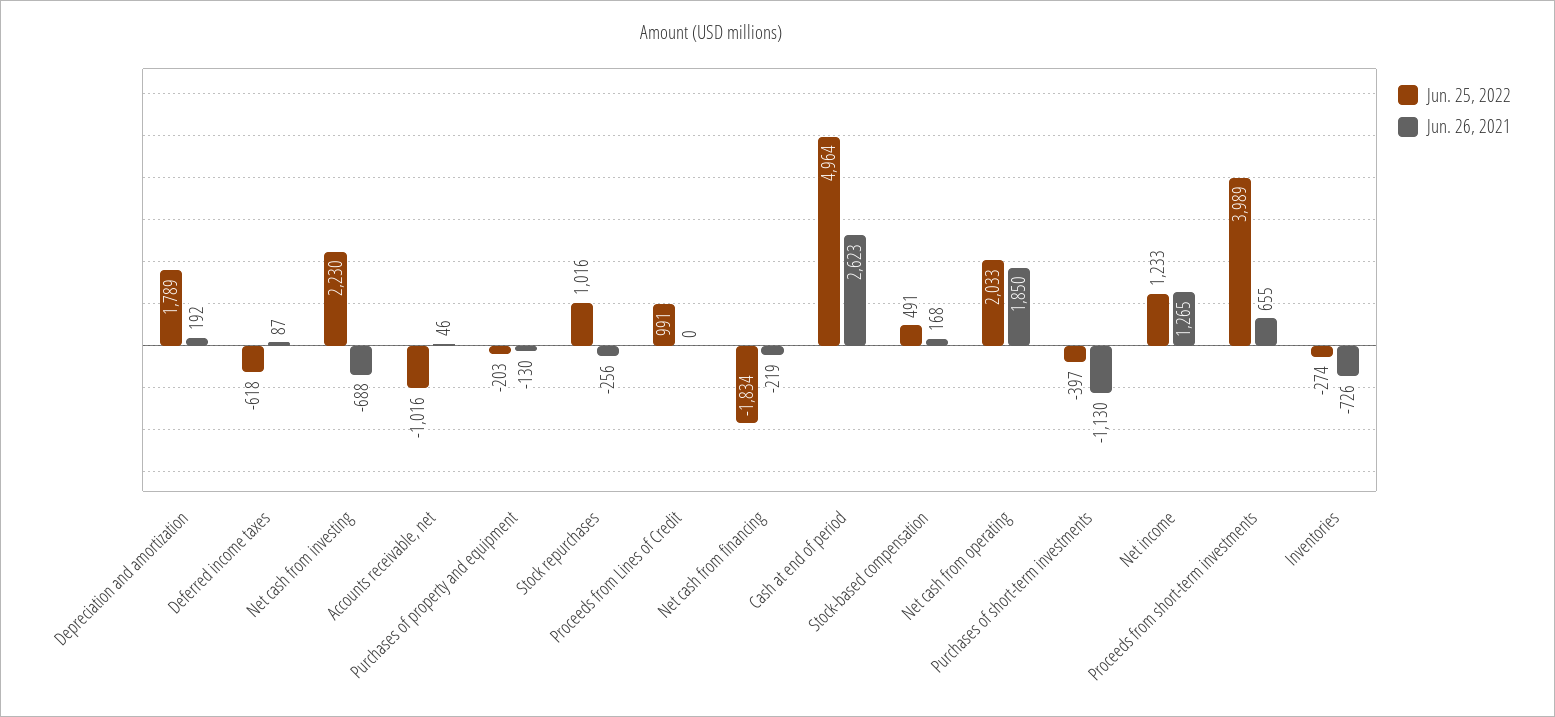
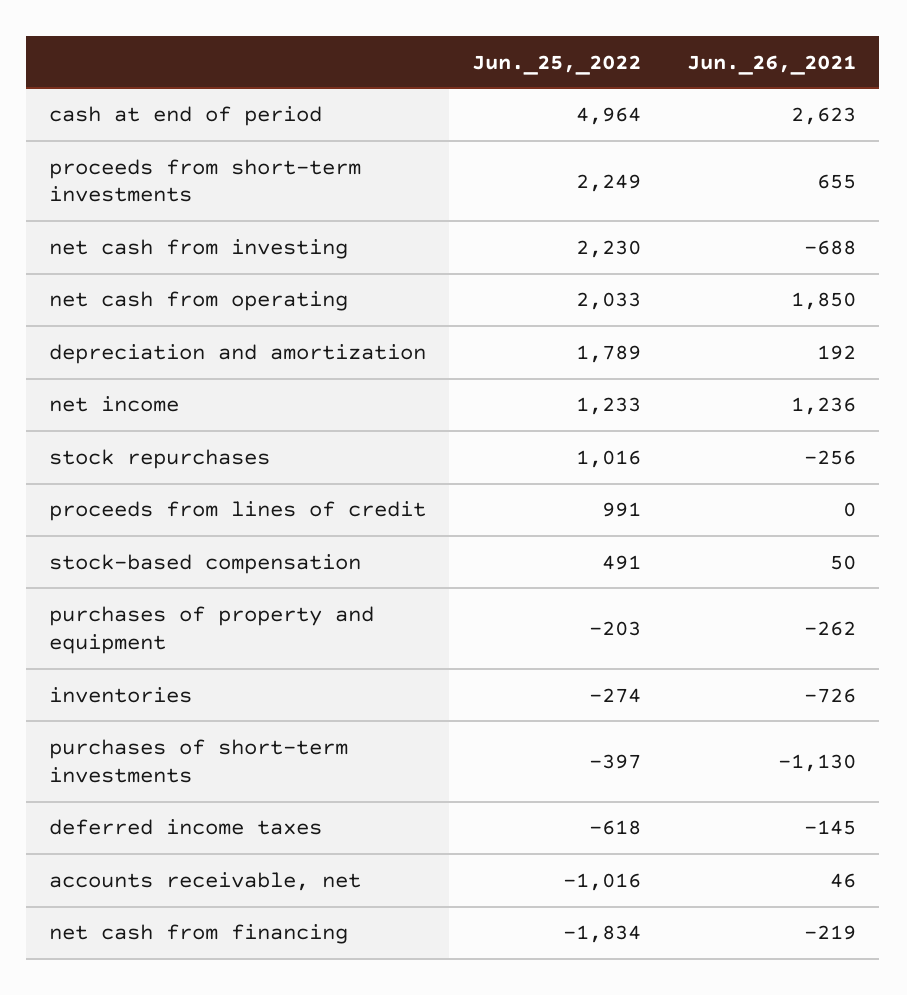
  {
    "Jun. 25, 2022": {
      "Depreciation and amortization": 1789,
      "Deferred income taxes": -618,
      "Net cash from investing": 2230,
      "Accounts receivable, net": -1016,
      "Purchases of property and equipment": -203,
      "Stock repurchases": 1016,
      "Proceeds from Lines of Credit": 991,
      "Net cash from financing": -1834,
      "Cash at end of period": 4964,
      "Stock-based compensation": 491,
      "Net cash from operating": 2033,
      "Purchases of short-term investments": -397,
      "Net income": 1233,
-     "Proceeds from short-term investments": 3989,
+     "Proceeds from short-term investments": 2249,
      "Inventories": -274
    },
    "Jun. 26, 2021": {
      "Depreciation and amortization": 192,
-     "Deferred income taxes": 87,
+     "Deferred income taxes": -145,
      "Net cash from investing": -688,
      "Accounts receivable, net": 46,
-     "Purchases of property and equipment": -130,
+     "Purchases of property and equipment": -262,
      "Stock repurchases": -256,
      "Proceeds from Lines of Credit": 0,
      "Net cash from financing": -219,
      "Cash at end of period": 2623,
-     "Stock-based compensation": 168,
+     "Stock-based compensation": 50,
      "Net cash from operating": 1850,
      "Purchases of short-term investments": -1130,
-     "Net income": 1265,
+     "Net income": 1236,
      "Proceeds from short-term investments": 655,
      "Inventories": -726
    }
  }

